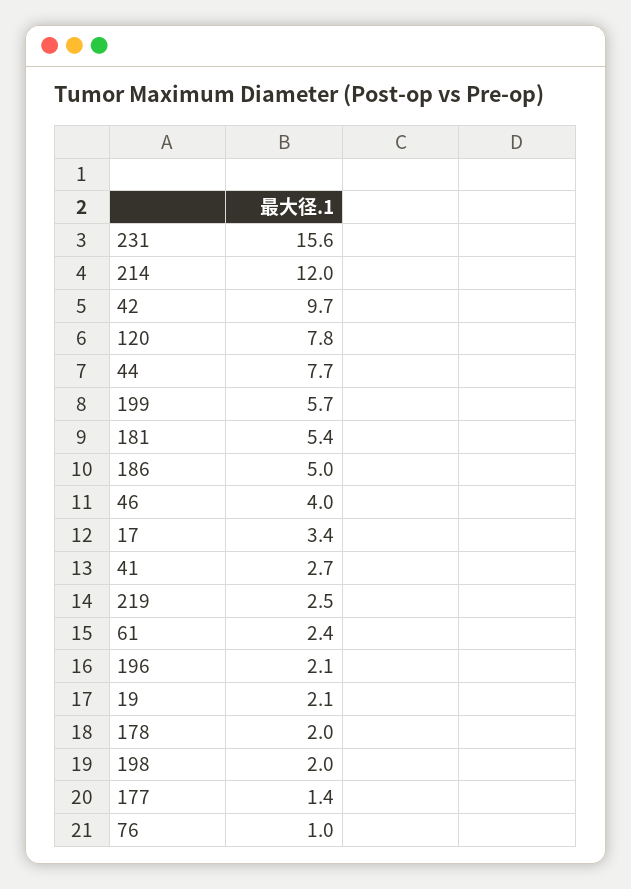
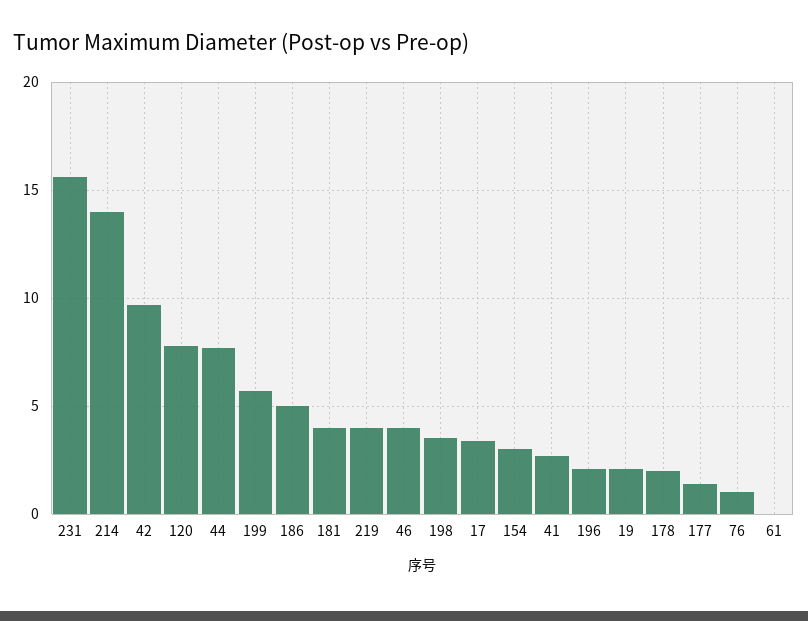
  {
    "231": 15.6,
-   "214": 12,
+   "214": 14,
    "42": 9.7,
    "120": 7.8,
    "44": 7.7,
    "199": 5.7,
-   "181": 5.4,
+   "181": 4,
    "186": 5,
    "46": 4,
    "17": 3.4,
    "41": 2.7,
-   "219": 2.5,
+   "219": 4,
-   "61": 2.4,
+   "61": 0,
    "196": 2.1,
    "19": 2.1,
    "178": 2,
-   "198": 2,
+   "198": 3.5,
    "177": 1.4,
-   "76": 1
+   "76": 1,
+   "154": 3
  }

